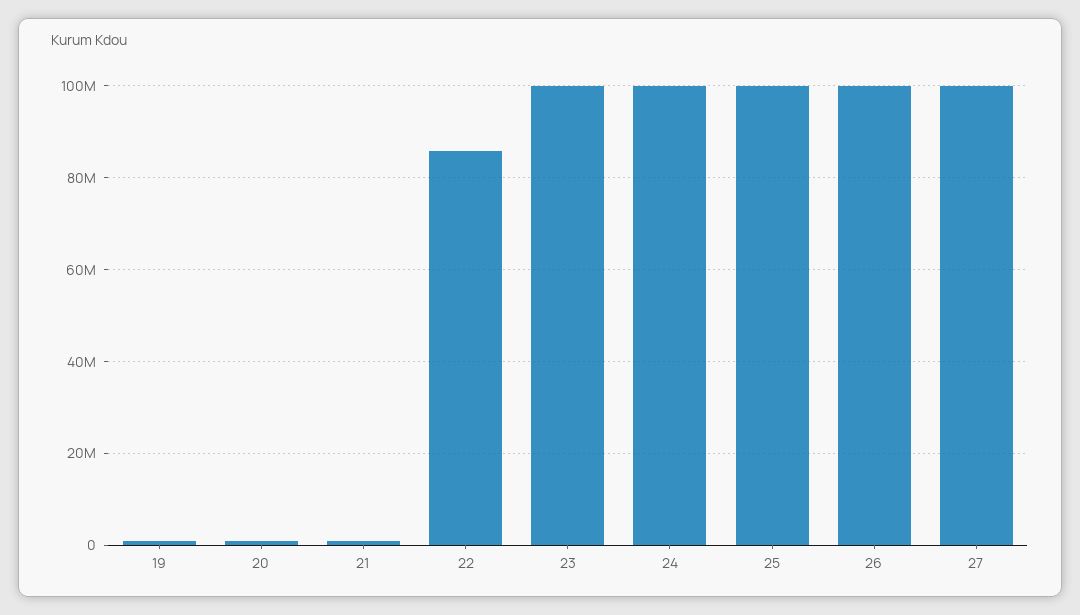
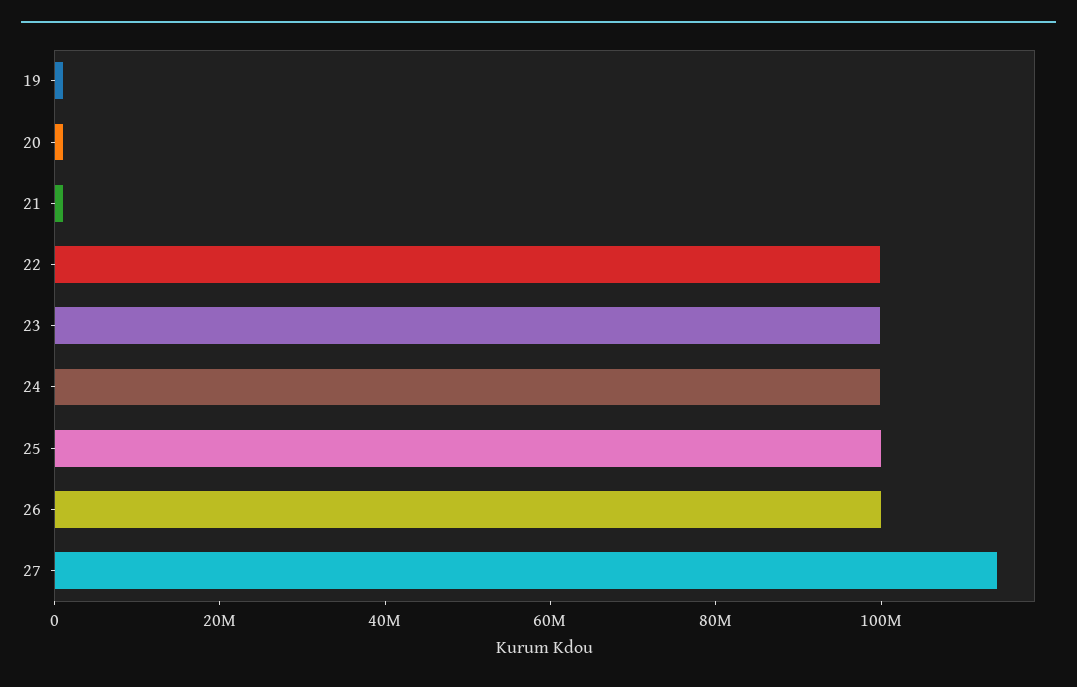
  {
    "19": 0,
    "20": 0,
    "21": 0,
-   "22": 86000000,
+   "22": 100000000,
    "23": 100000000,
    "24": 100000000,
    "25": 100000000,
    "26": 100000000,
-   "27": 100000000
+   "27": 115000000
  }

